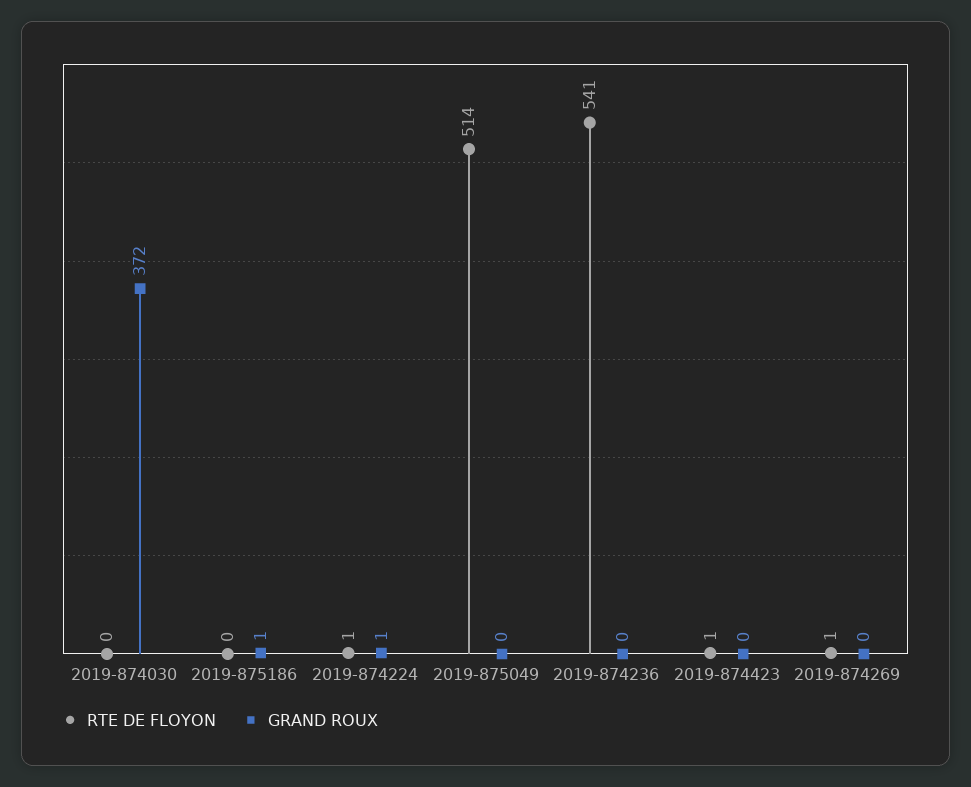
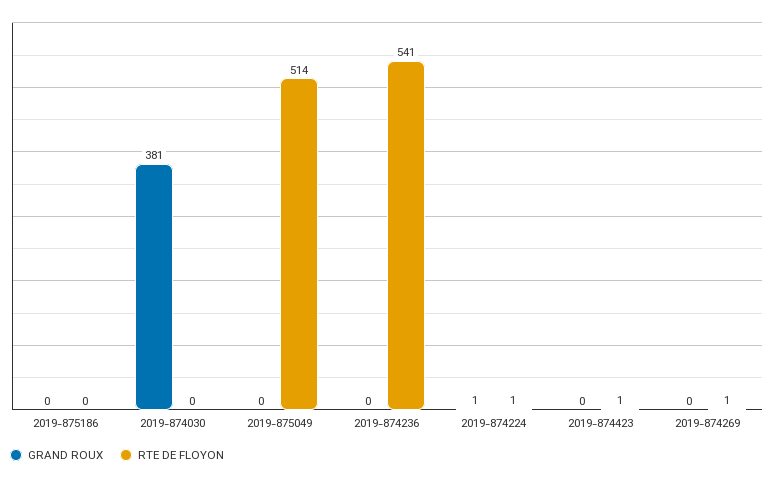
  {
    "RTE DE FLOYON": {
      "2019-874030": 0,
      "2019-875186": 0,
      "2019-874224": 1,
      "2019-875049": 514,
      "2019-874236": 541,
      "2019-874423": 1,
      "2019-874269": 1
    },
    "GRAND ROUX": {
-     "2019-874030": 372,
+     "2019-874030": 381,
-     "2019-875186": 1,
+     "2019-875186": 0,
      "2019-874224": 1,
      "2019-875049": 0,
      "2019-874236": 0,
      "2019-874423": 0,
      "2019-874269": 0
    }
  }

